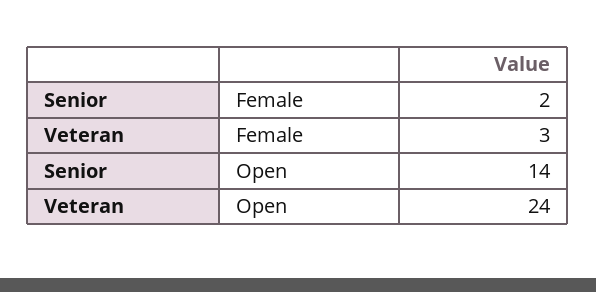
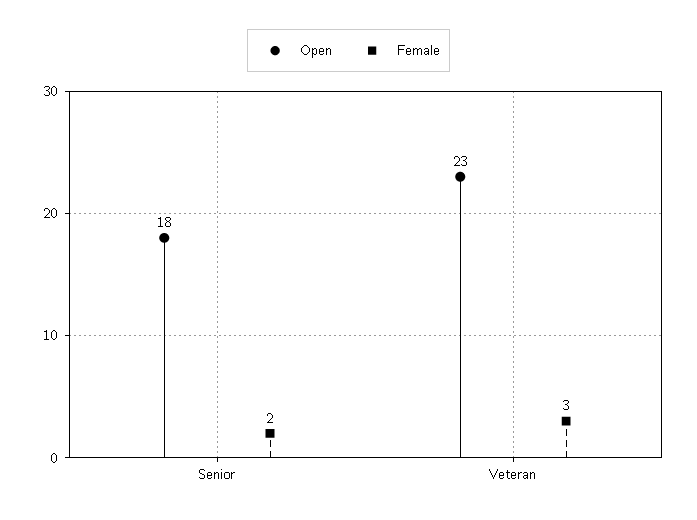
  {
    "Female": {
      "Senior": 2,
      "Veteran": 3
    },
    "Open": {
-     "Senior": 14,
+     "Senior": 18,
-     "Veteran": 24
+     "Veteran": 23
    }
  }

